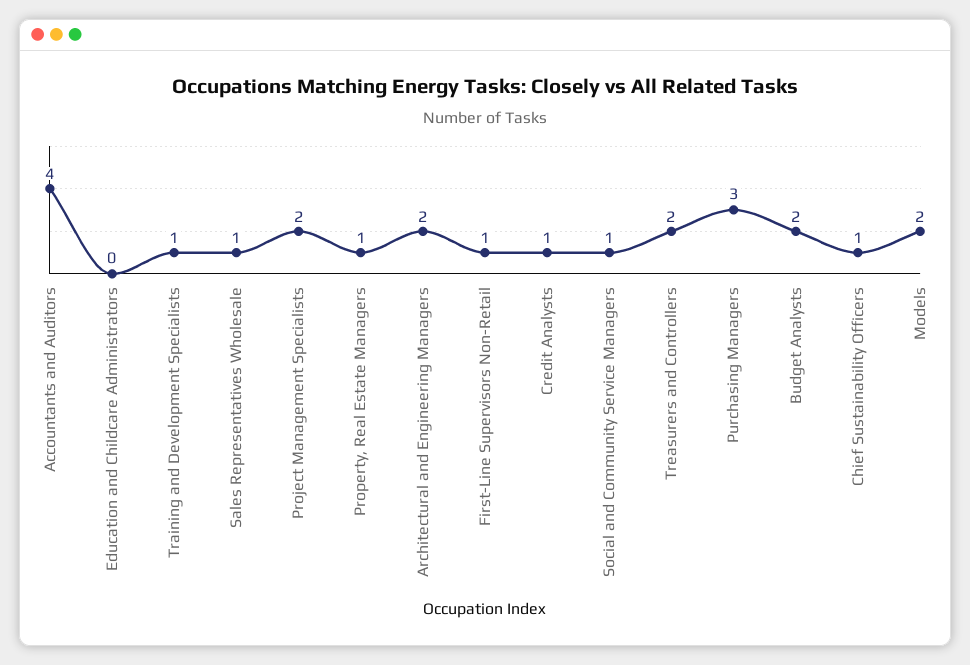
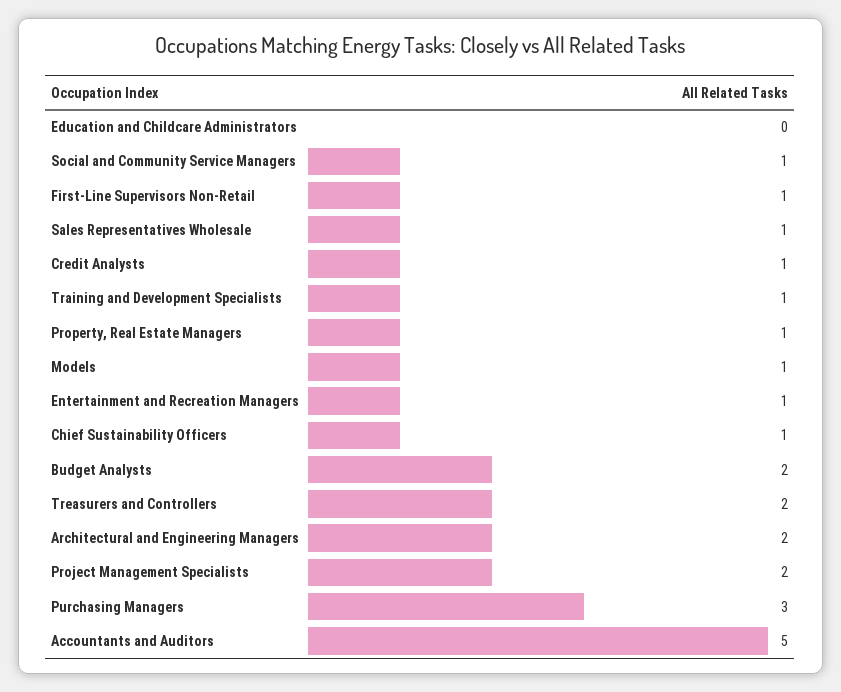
  {
-   "Accountants and Auditors": 4,
+   "Accountants and Auditors": 5,
    "Education and Childcare Administrators": 0,
    "Training and Development Specialists": 1,
    "Sales Representatives Wholesale": 1,
    "Project Management Specialists": 2,
    "Property, Real Estate Managers": 1,
    "Architectural and Engineering Managers": 2,
    "First-Line Supervisors Non-Retail": 1,
    "Credit Analysts": 1,
    "Social and Community Service Managers": 1,
    "Treasurers and Controllers": 2,
    "Purchasing Managers": 3,
    "Budget Analysts": 2,
    "Chief Sustainability Officers": 1,
-   "Models": 2
+   "Models": 1,
+   "Entertainment and Recreation Managers": 1
  }

